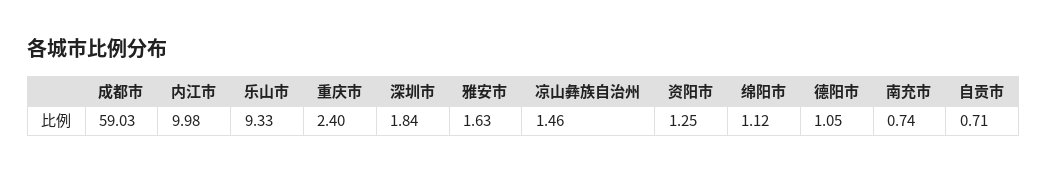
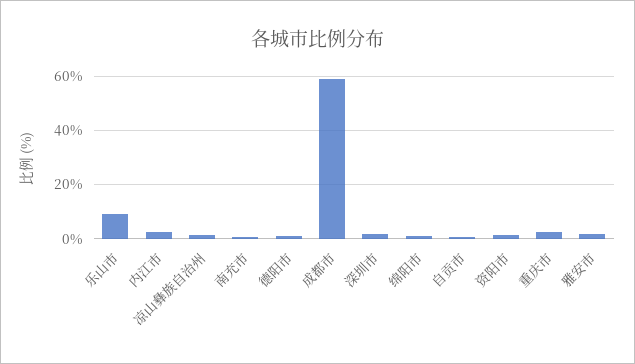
  {
    "成都市": 59.03,
-   "内江市": 9.98,
+   "内江市": 2.5,
    "乐山市": 9.33,
    "重庆市": 2.4,
    "深圳市": 1.84,
    "雅安市": 1.63,
    "凉山彝族自治州": 1.46,
    "资阳市": 1.25,
    "绵阳市": 1.12,
    "德阳市": 1.05,
    "南充市": 0.74,
    "自贡市": 0.71
  }

